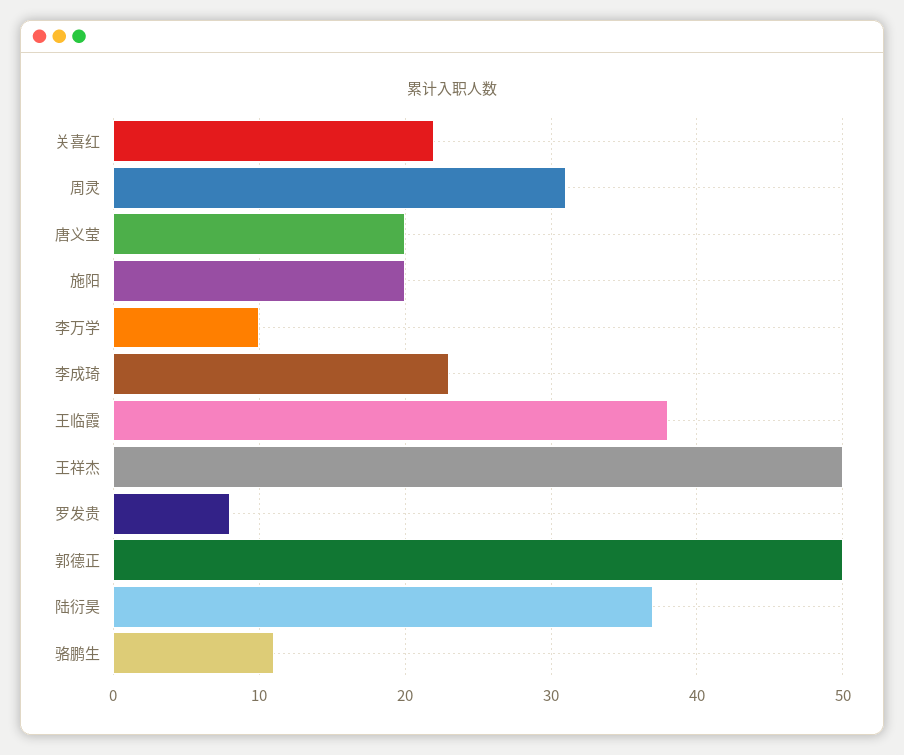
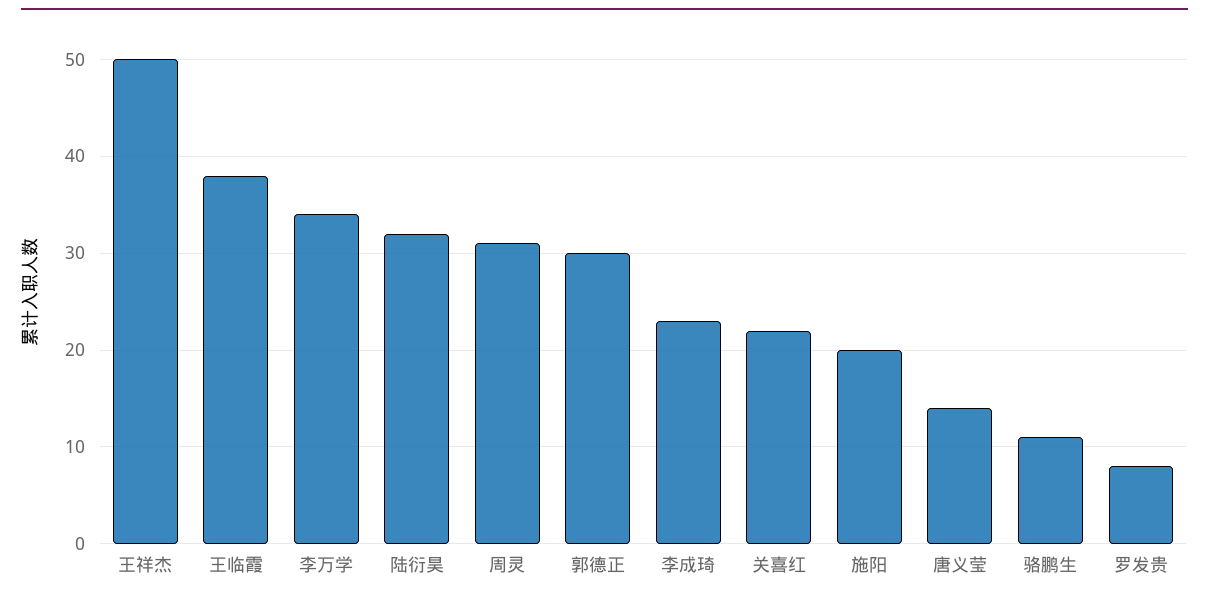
  {
    "关喜红": 22,
    "周灵": 31,
-   "唐义莹": 20,
+   "唐义莹": 14,
    "施阳": 20,
-   "李万学": 10,
+   "李万学": 34,
    "李成琦": 23,
    "王临霞": 38,
    "王祥杰": 50,
    "罗发贵": 8,
-   "郭德正": 50,
+   "郭德正": 30,
-   "陆衍昊": 37,
+   "陆衍昊": 32,
    "骆鹏生": 11
  }

